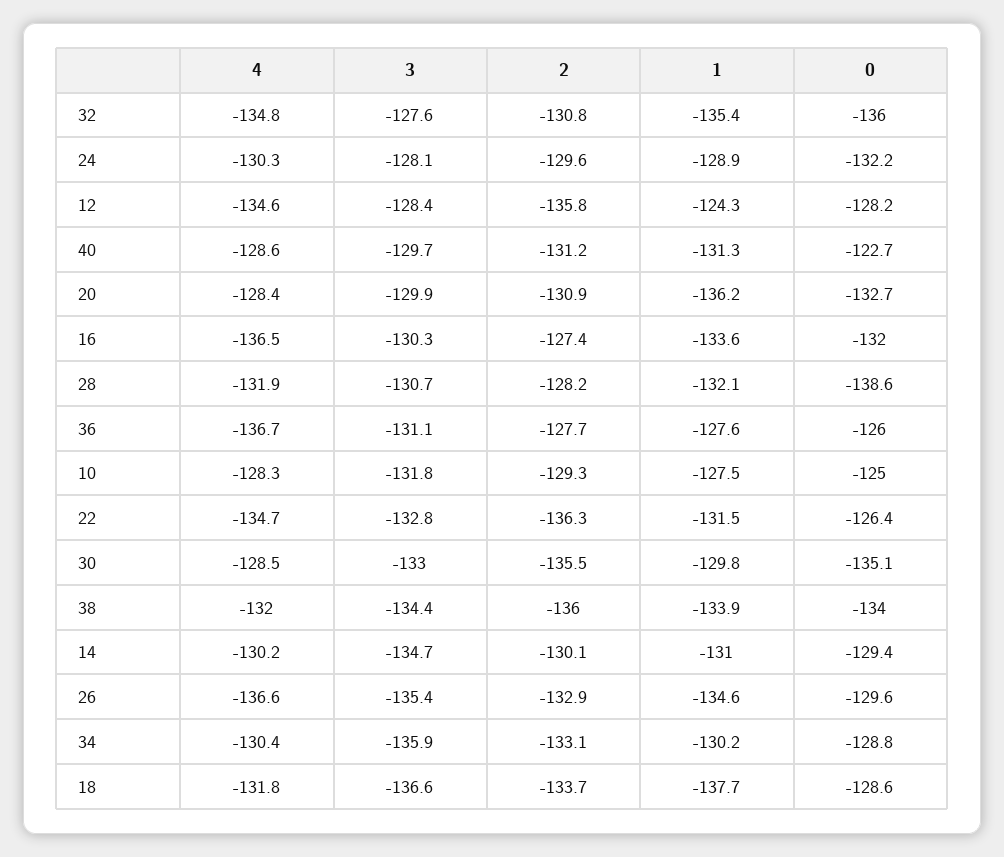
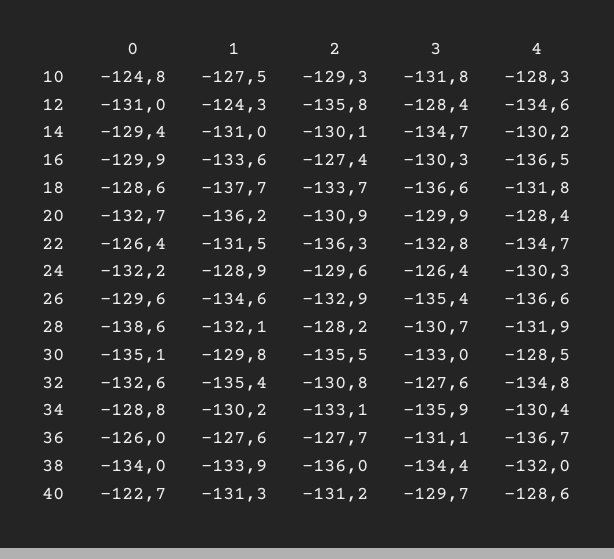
  {
    "4": {
      "32": -134.8,
      "24": -130.3,
      "12": -134.6,
      "40": -128.6,
      "20": -128.4,
      "16": -136.5,
      "28": -131.9,
      "36": -136.7,
      "10": -128.3,
      "22": -134.7,
      "30": -128.5,
      "38": -132,
      "14": -130.2,
      "26": -136.6,
      "34": -130.4,
      "18": -131.8
    },
    "3": {
      "32": -127.6,
-     "24": -128.1,
+     "24": -126.4,
      "12": -128.4,
      "40": -129.7,
      "20": -129.9,
      "16": -130.3,
      "28": -130.7,
      "36": -131.1,
      "10": -131.8,
      "22": -132.8,
      "30": -133,
      "38": -134.4,
      "14": -134.7,
      "26": -135.4,
      "34": -135.9,
      "18": -136.6
    },
    "2": {
      "32": -130.8,
      "24": -129.6,
      "12": -135.8,
      "40": -131.2,
      "20": -130.9,
      "16": -127.4,
      "28": -128.2,
      "36": -127.7,
      "10": -129.3,
      "22": -136.3,
      "30": -135.5,
      "38": -136,
      "14": -130.1,
      "26": -132.9,
      "34": -133.1,
      "18": -133.7
    },
    "1": {
      "32": -135.4,
      "24": -128.9,
      "12": -124.3,
      "40": -131.3,
      "20": -136.2,
      "16": -133.6,
      "28": -132.1,
      "36": -127.6,
      "10": -127.5,
      "22": -131.5,
      "30": -129.8,
      "38": -133.9,
      "14": -131,
      "26": -134.6,
      "34": -130.2,
      "18": -137.7
    },
    "0": {
-     "32": -136,
+     "32": -132.6,
      "24": -132.2,
-     "12": -128.2,
+     "12": -131,
      "40": -122.7,
      "20": -132.7,
-     "16": -132,
+     "16": -129.9,
      "28": -138.6,
      "36": -126,
-     "10": -125,
+     "10": -124.8,
      "22": -126.4,
      "30": -135.1,
      "38": -134,
      "14": -129.4,
      "26": -129.6,
      "34": -128.8,
      "18": -128.6
    }
  }

